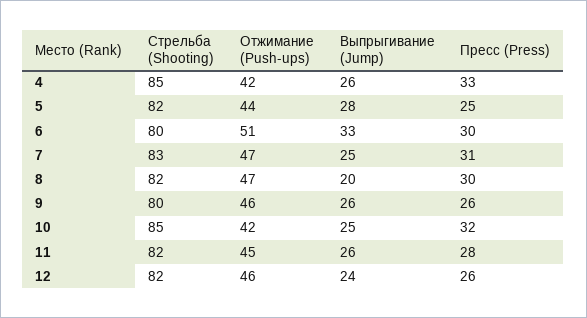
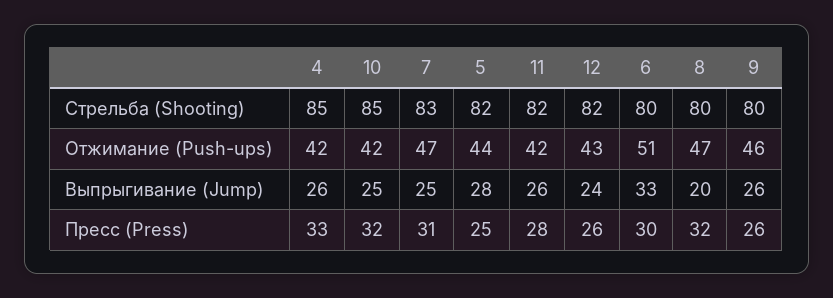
  {
    "Стрельба (Shooting)": {
      "4": 85,
      "5": 82,
      "6": 80,
      "7": 83,
-     "8": 82,
+     "8": 80,
      "9": 80,
      "10": 85,
      "11": 82,
      "12": 82
    },
    "Отжимание (Push-ups)": {
      "4": 42,
      "5": 44,
      "6": 51,
      "7": 47,
      "8": 47,
      "9": 46,
      "10": 42,
-     "11": 45,
+     "11": 42,
-     "12": 46
+     "12": 43
    },
    "Выпрыгивание (Jump)": {
      "4": 26,
      "5": 28,
      "6": 33,
      "7": 25,
      "8": 20,
      "9": 26,
      "10": 25,
      "11": 26,
      "12": 24
    },
    "Пресс (Press)": {
      "4": 33,
      "5": 25,
      "6": 30,
      "7": 31,
-     "8": 30,
+     "8": 32,
      "9": 26,
      "10": 32,
      "11": 28,
      "12": 26
    }
  }

